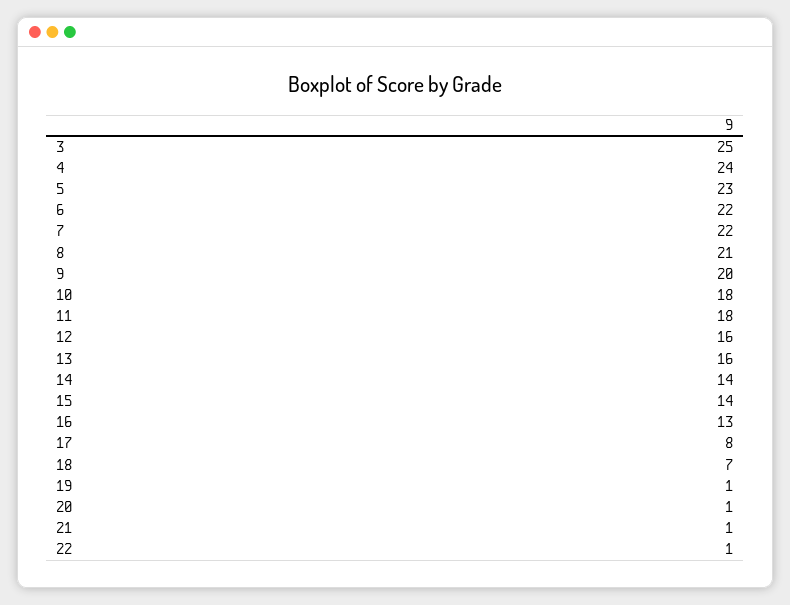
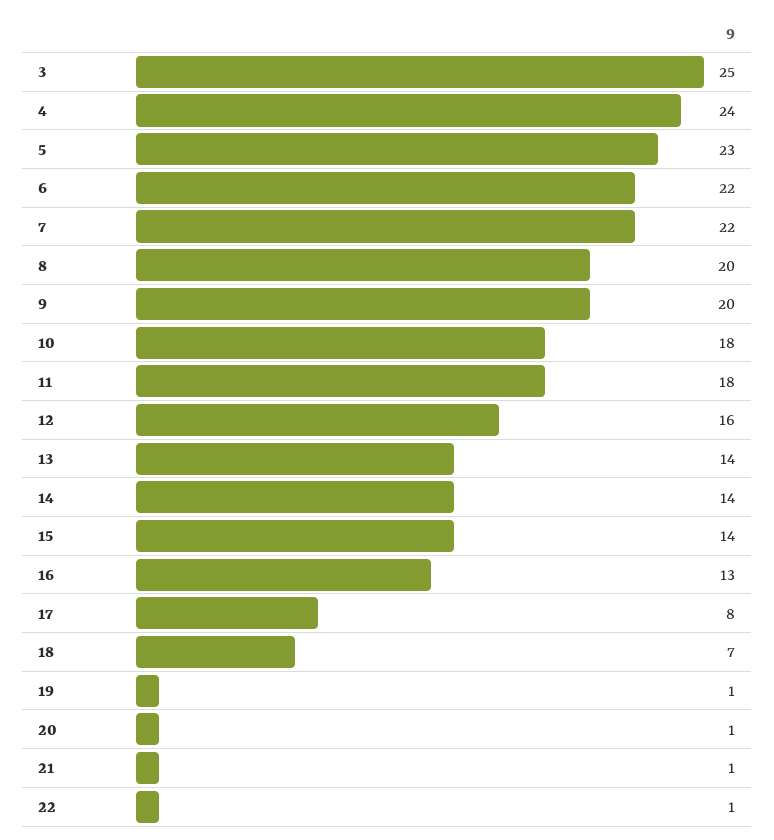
  {
    "3": 25,
    "4": 24,
    "5": 23,
    "6": 22,
    "7": 22,
-   "8": 21,
+   "8": 20,
    "9": 20,
    "10": 18,
    "11": 18,
    "12": 16,
-   "13": 16,
+   "13": 14,
    "14": 14,
    "15": 14,
    "16": 13,
    "17": 8,
    "18": 7,
    "19": 1,
    "20": 1,
    "21": 1,
    "22": 1
  }

